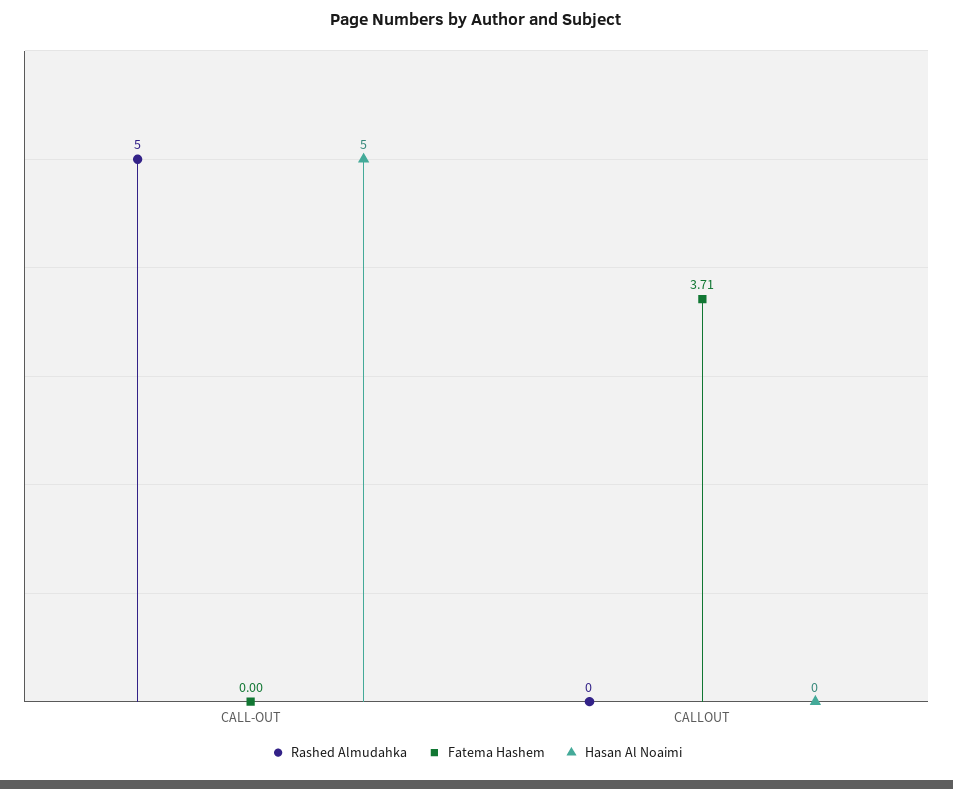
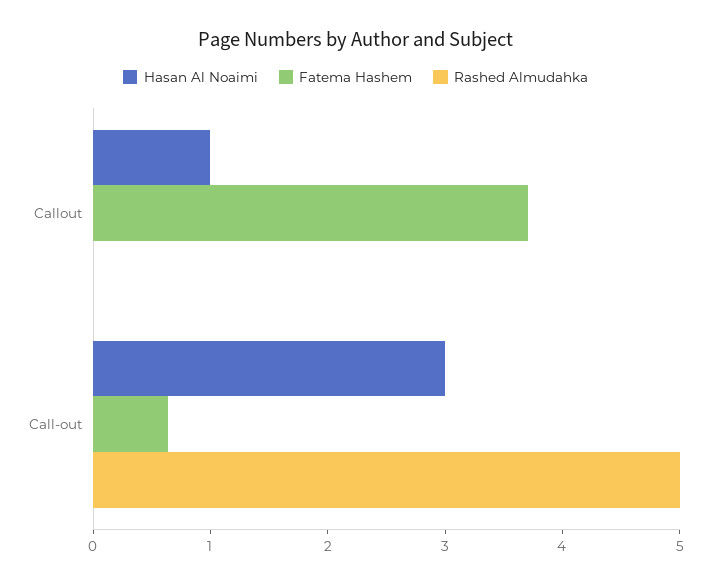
  {
    "Rashed Almudahka": {
      "CALL-OUT": 5,
      "CALLOUT": 0
    },
    "Fatema Hashem": {
-     "CALL-OUT": 0,
+     "CALL-OUT": 0.6,
      "CALLOUT": 3.71
    },
    "Hasan Al Noaimi": {
-     "CALL-OUT": 5,
+     "CALL-OUT": 3,
-     "CALLOUT": 0
+     "CALLOUT": 1
    }
  }

